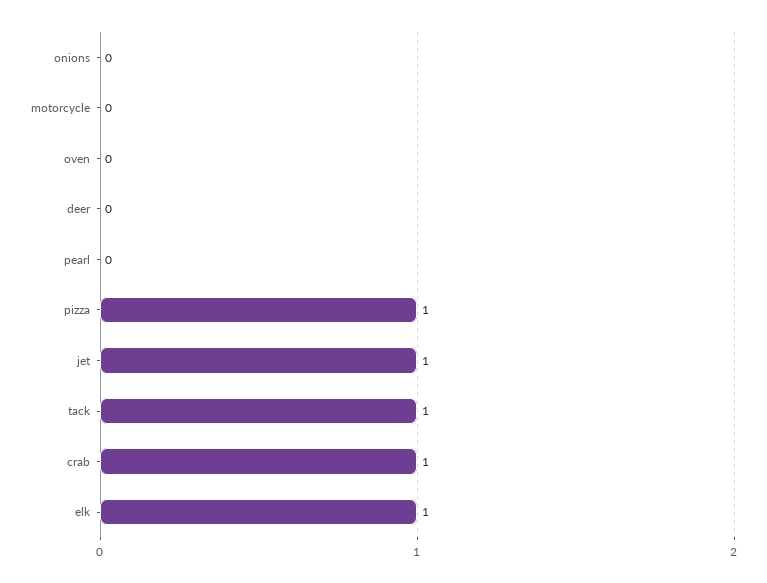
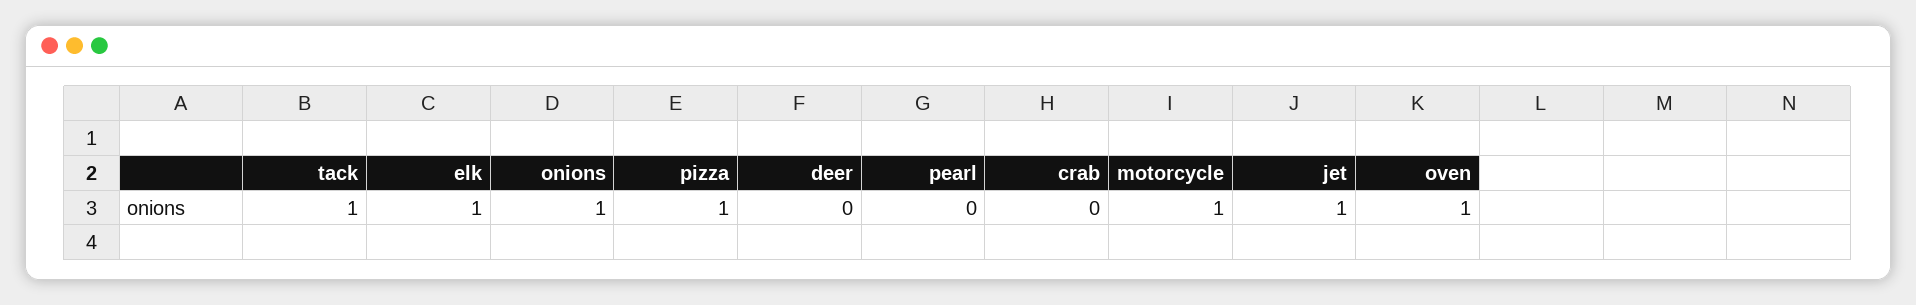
  {
-   "onions": 0,
+   "onions": 1,
-   "motorcycle": 0,
+   "motorcycle": 1,
-   "oven": 0,
+   "oven": 1,
    "deer": 0,
    "pearl": 0,
    "pizza": 1,
    "jet": 1,
    "tack": 1,
-   "crab": 1,
+   "crab": 0,
    "elk": 1
  }

